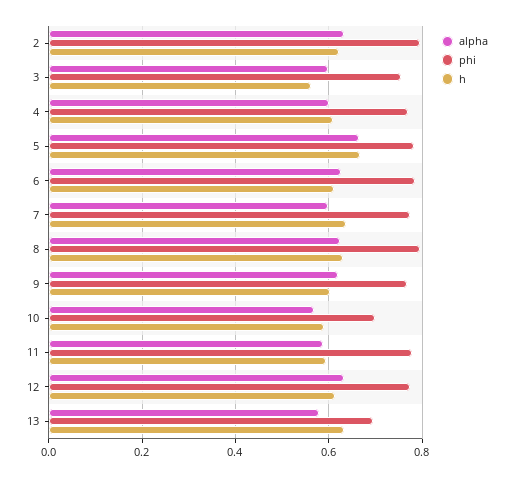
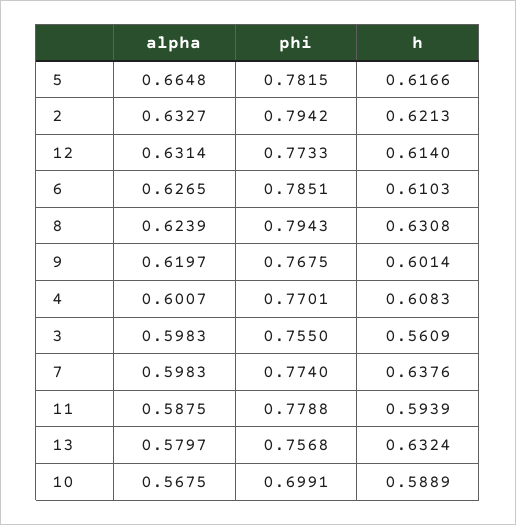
  {
    "alpha": {
      "2": 0.6327,
      "3": 0.5983,
      "4": 0.6007,
      "5": 0.6648,
      "6": 0.6265,
      "7": 0.5983,
      "8": 0.6239,
      "9": 0.6197,
      "10": 0.5675,
      "11": 0.5875,
      "12": 0.6314,
      "13": 0.5797
    },
    "phi": {
      "2": 0.7942,
      "3": 0.755,
      "4": 0.7701,
      "5": 0.7815,
      "6": 0.7851,
      "7": 0.774,
      "8": 0.7943,
      "9": 0.7675,
      "10": 0.6991,
      "11": 0.7788,
      "12": 0.7733,
-     "13": 0.7
+     "13": 0.7568
    },
    "h": {
      "2": 0.6213,
      "3": 0.5609,
      "4": 0.6083,
-     "5": 0.66,
+     "5": 0.6166,
      "6": 0.6103,
      "7": 0.6376,
      "8": 0.6308,
      "9": 0.6014,
      "10": 0.5889,
      "11": 0.5939,
      "12": 0.614,
      "13": 0.6324
    }
  }

